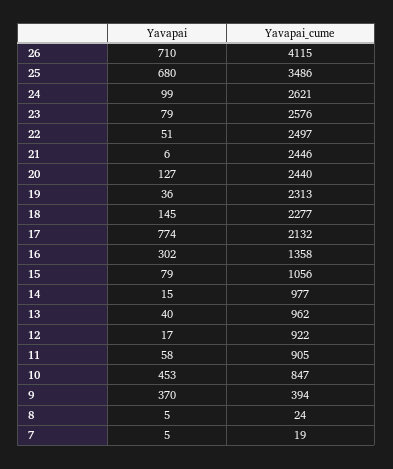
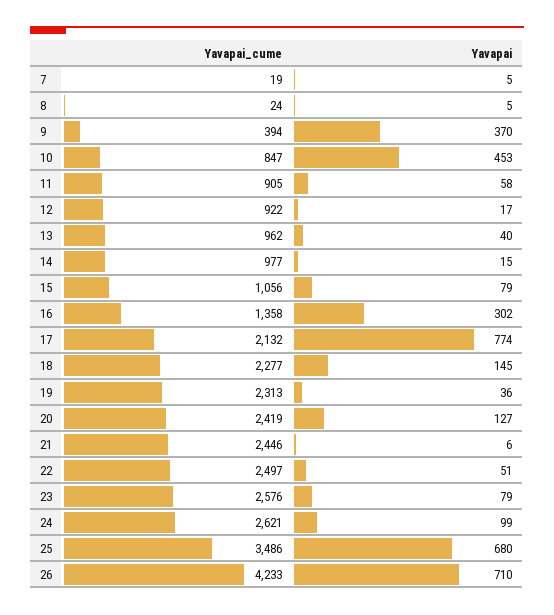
  {
    "Yavapai": {
      "26": 710,
      "25": 680,
      "24": 99,
      "23": 79,
      "22": 51,
      "21": 6,
      "20": 127,
      "19": 36,
      "18": 145,
      "17": 774,
      "16": 302,
      "15": 79,
      "14": 15,
      "13": 40,
      "12": 17,
      "11": 58,
      "10": 453,
      "9": 370,
      "8": 5,
      "7": 5
    },
    "Yavapai_cume": {
-     "26": 4115,
+     "26": 4233,
      "25": 3486,
      "24": 2621,
      "23": 2576,
      "22": 2497,
      "21": 2446,
-     "20": 2440,
+     "20": 2419,
      "19": 2313,
      "18": 2277,
      "17": 2132,
      "16": 1358,
      "15": 1056,
      "14": 977,
      "13": 962,
      "12": 922,
      "11": 905,
      "10": 847,
      "9": 394,
      "8": 24,
      "7": 19
    }
  }

